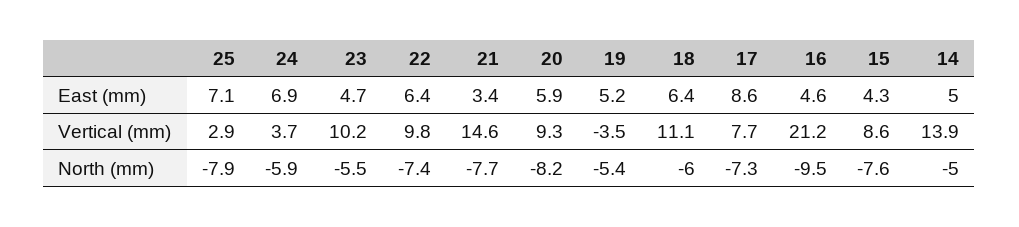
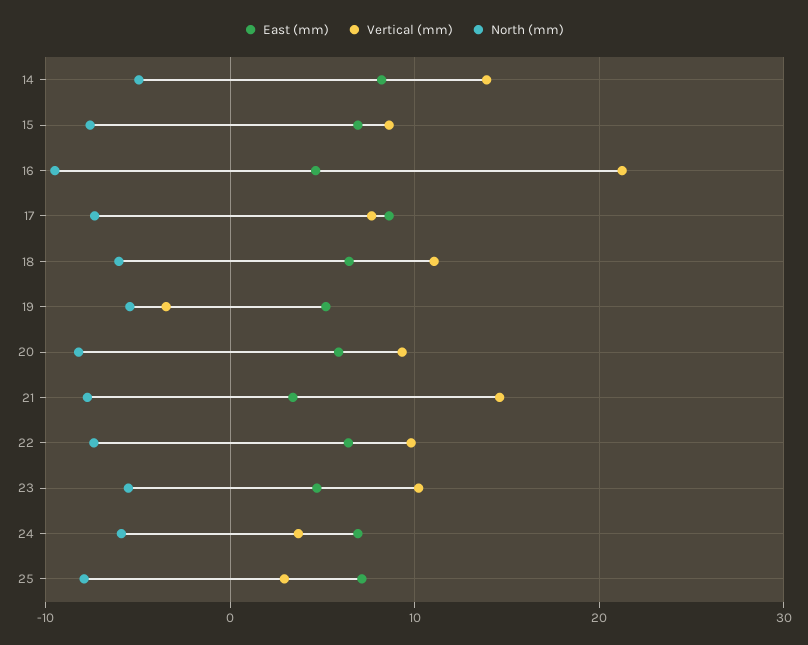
  {
    "East (mm)": {
      "25": 7.1,
      "24": 6.9,
      "23": 4.7,
      "22": 6.4,
      "21": 3.4,
      "20": 5.9,
      "19": 5.2,
      "18": 6.4,
      "17": 8.6,
      "16": 4.6,
-     "15": 4.3,
+     "15": 7,
-     "14": 5
+     "14": 8
    },
    "Vertical (mm)": {
      "25": 2.9,
      "24": 3.7,
      "23": 10.2,
      "22": 9.8,
      "21": 14.6,
      "20": 9.3,
      "19": -3.5,
      "18": 11.1,
      "17": 7.7,
      "16": 21.2,
      "15": 8.6,
      "14": 13.9
    },
    "North (mm)": {
      "25": -7.9,
      "24": -5.9,
      "23": -5.5,
      "22": -7.4,
      "21": -7.7,
      "20": -8.2,
      "19": -5.4,
      "18": -6,
      "17": -7.3,
      "16": -9.5,
      "15": -7.6,
      "14": -5
    }
  }

